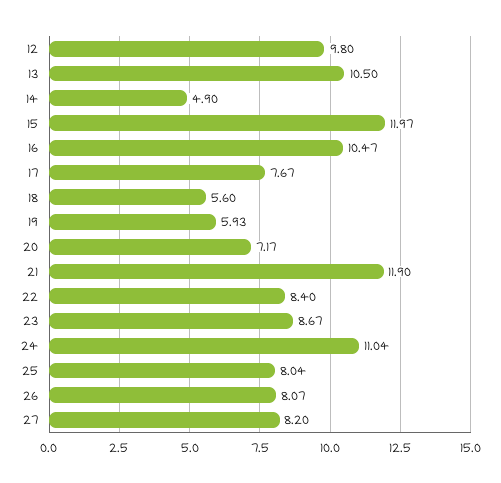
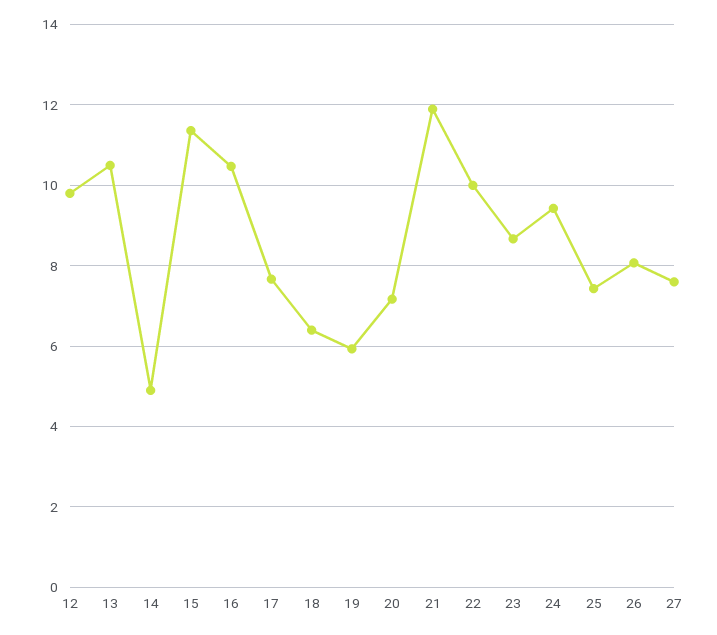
  {
    "12": 9.8,
    "13": 10.5,
    "14": 4.9,
-   "15": 11.97,
+   "15": 11.4,
    "16": 10.47,
    "17": 7.67,
-   "18": 5.6,
+   "18": 6.4,
    "19": 5.93,
    "20": 7.17,
    "21": 11.9,
-   "22": 8.4,
+   "22": 10,
    "23": 8.67,
-   "24": 11.04,
+   "24": 9.4,
-   "25": 8.04,
+   "25": 7.4,
    "26": 8.07,
-   "27": 8.2
+   "27": 7.6
  }

